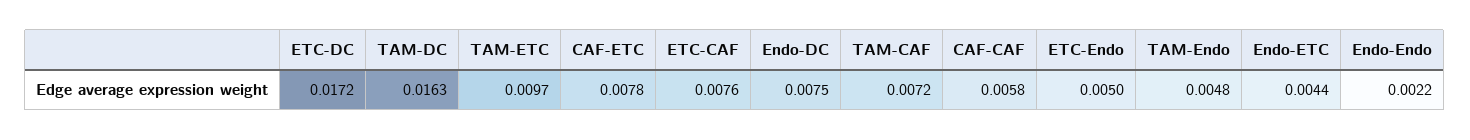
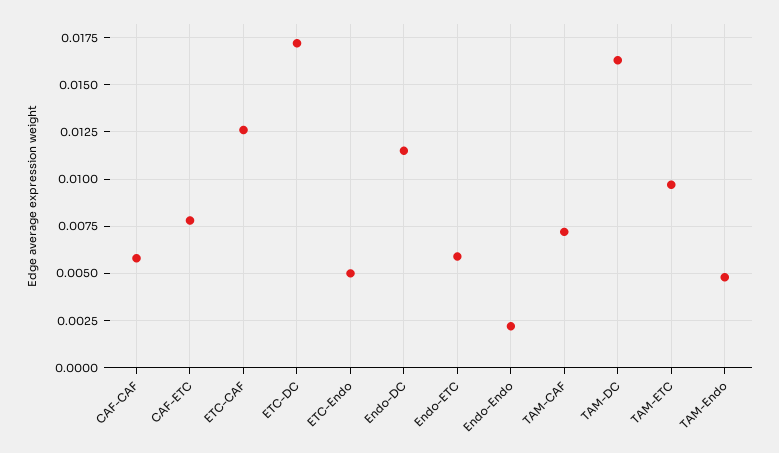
  {
    "ETC-DC": 0.0172,
    "TAM-DC": 0.0163,
    "TAM-ETC": 0.0097,
    "CAF-ETC": 0.0078,
-   "ETC-CAF": 0.0076,
+   "ETC-CAF": 0.0125,
-   "Endo-DC": 0.0075,
+   "Endo-DC": 0.0115,
    "TAM-CAF": 0.0072,
    "CAF-CAF": 0.0058,
    "ETC-Endo": 0.005,
    "TAM-Endo": 0.0048,
-   "Endo-ETC": 0.0044,
+   "Endo-ETC": 0.006,
    "Endo-Endo": 0.0022
  }

